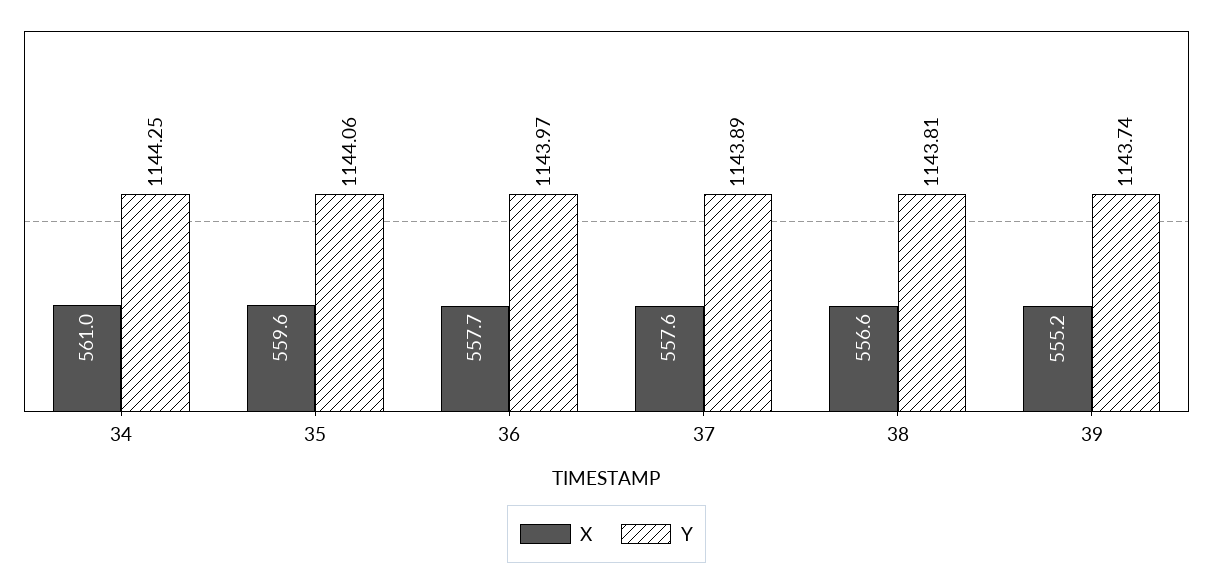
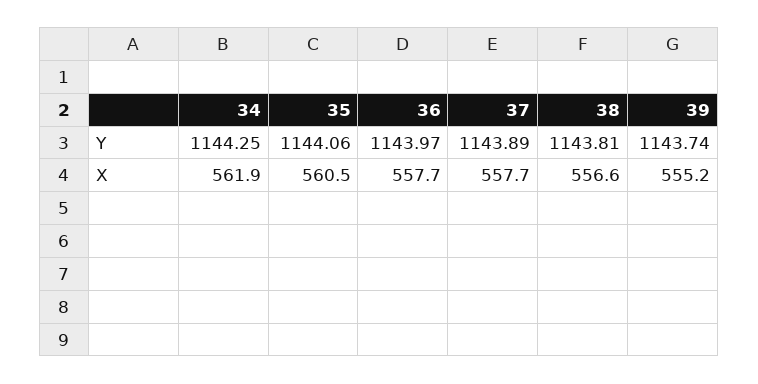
  {
    "X": {
-     "34": 561,
+     "34": 561.9,
-     "35": 559.6,
+     "35": 560.5,
      "36": 557.7,
-     "37": 557.6,
+     "37": 557.7,
      "38": 556.6,
      "39": 555.2
    },
    "Y": {
      "34": 1144.25,
      "35": 1144.06,
      "36": 1143.97,
      "37": 1143.89,
      "38": 1143.81,
      "39": 1143.74
    }
  }

